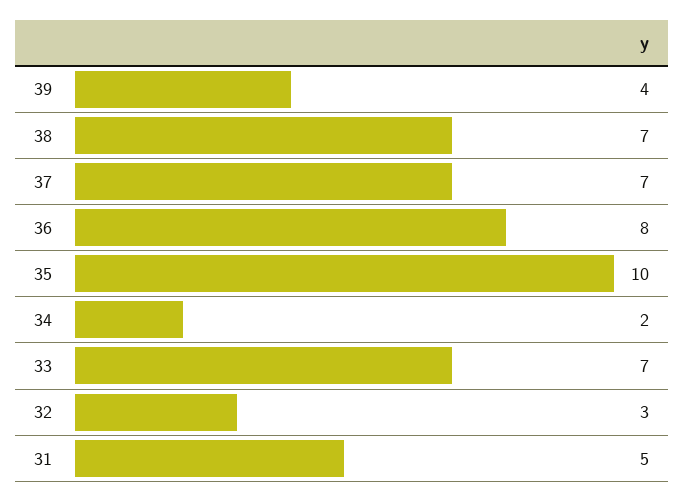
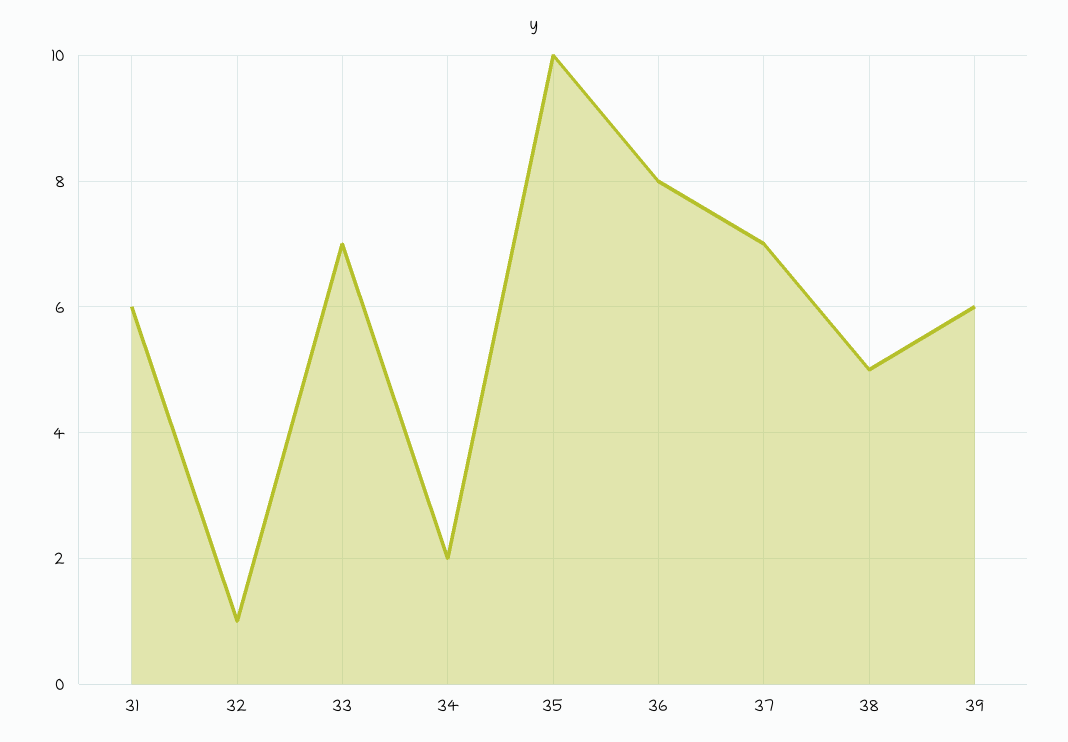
  {
-   "39": 4,
+   "39": 6,
-   "38": 7,
+   "38": 5,
    "37": 7,
    "36": 8,
    "35": 10,
    "34": 2,
    "33": 7,
-   "32": 3,
+   "32": 1,
-   "31": 5
+   "31": 6
  }

